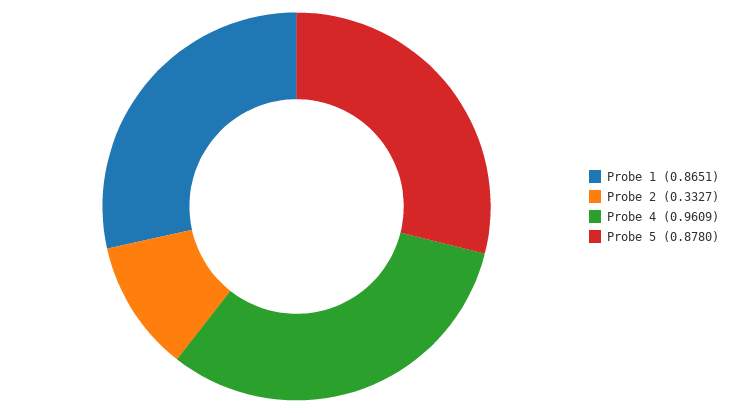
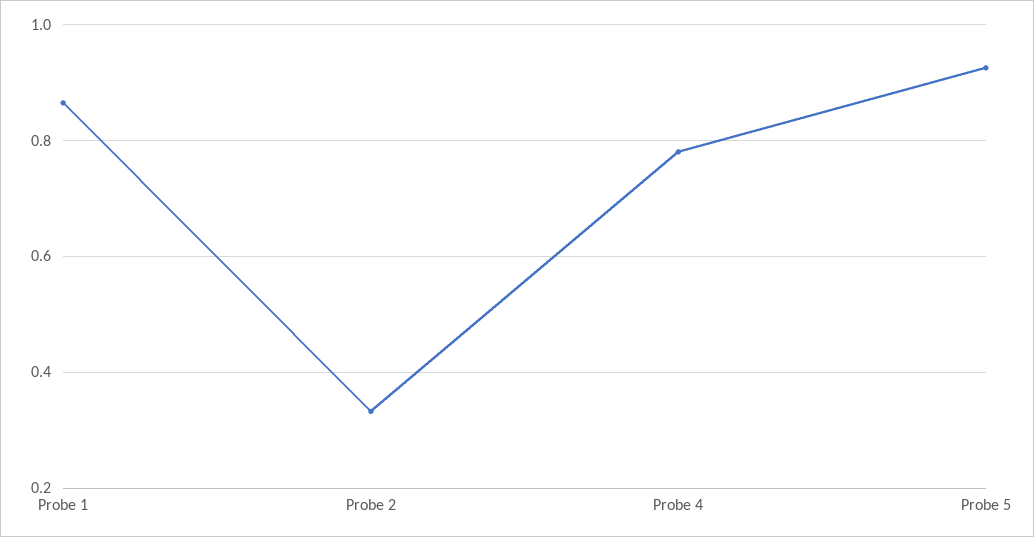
  {
    "Probe 1": 0.8651,
    "Probe 2": 0.3327,
-   "Probe 4": 0.9609,
+   "Probe 4": 0.78,
-   "Probe 5": 0.878
+   "Probe 5": 0.92
  }

